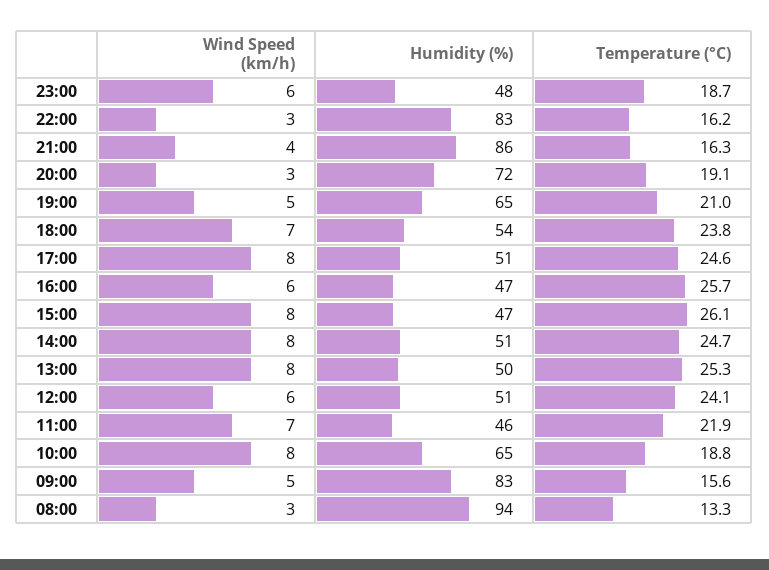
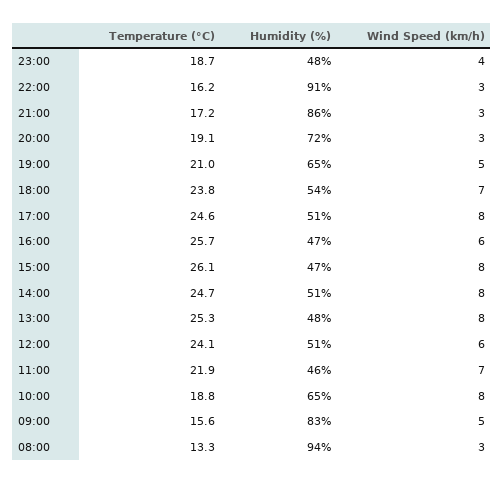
  {
    "Wind Speed (km/h)": {
-     "23:00": 6,
+     "23:00": 4,
      "22:00": 3,
-     "21:00": 4,
+     "21:00": 3,
      "20:00": 3,
      "19:00": 5,
      "18:00": 7,
      "17:00": 8,
      "16:00": 6,
      "15:00": 8,
      "14:00": 8,
      "13:00": 8,
      "12:00": 6,
      "11:00": 7,
      "10:00": 8,
      "09:00": 5,
      "08:00": 3
    },
    "Humidity (%)": {
      "23:00": 48,
-     "22:00": 83,
+     "22:00": 91,
      "21:00": 86,
      "20:00": 72,
      "19:00": 65,
      "18:00": 54,
      "17:00": 51,
      "16:00": 47,
      "15:00": 47,
      "14:00": 51,
-     "13:00": 50,
+     "13:00": 48,
      "12:00": 51,
      "11:00": 46,
      "10:00": 65,
      "09:00": 83,
      "08:00": 94
    },
    "Temperature (°C)": {
      "23:00": 18.7,
      "22:00": 16.2,
-     "21:00": 16.3,
+     "21:00": 17.2,
      "20:00": 19.1,
      "19:00": 21,
      "18:00": 23.8,
      "17:00": 24.6,
      "16:00": 25.7,
      "15:00": 26.1,
      "14:00": 24.7,
      "13:00": 25.3,
      "12:00": 24.1,
      "11:00": 21.9,
      "10:00": 18.8,
      "09:00": 15.6,
      "08:00": 13.3
    }
  }

